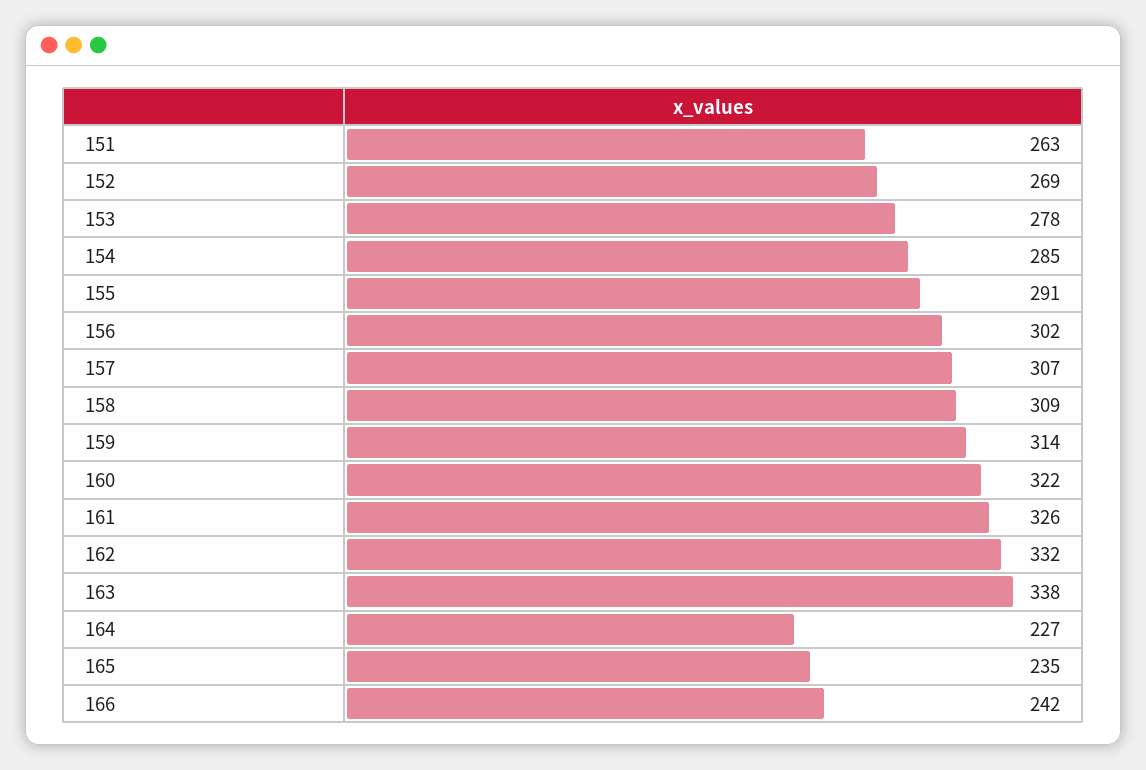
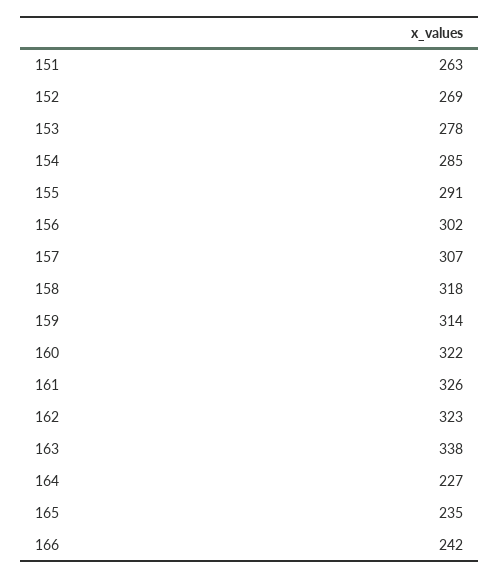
  {
    "151": 263,
    "152": 269,
    "153": 278,
    "154": 285,
    "155": 291,
    "156": 302,
    "157": 307,
-   "158": 309,
+   "158": 318,
    "159": 314,
    "160": 322,
    "161": 326,
-   "162": 332,
+   "162": 323,
    "163": 338,
    "164": 227,
    "165": 235,
    "166": 242
  }

